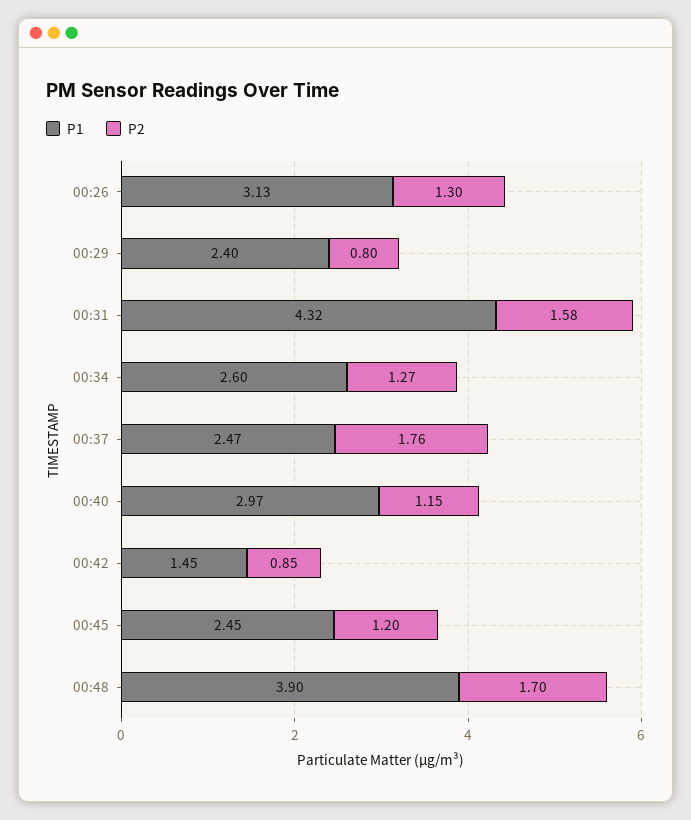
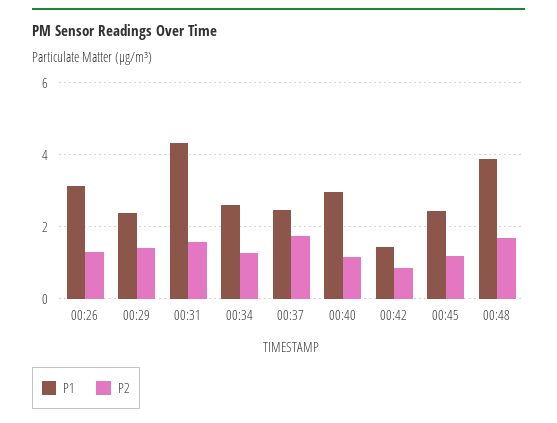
  {
    "P1": {
      "00:26": 3.13,
      "00:29": 2.4,
      "00:31": 4.32,
      "00:34": 2.6,
      "00:37": 2.47,
      "00:40": 2.97,
      "00:42": 1.45,
      "00:45": 2.45,
      "00:48": 3.9
    },
    "P2": {
      "00:26": 1.3,
-     "00:29": 0.8,
+     "00:29": 1.4,
      "00:31": 1.58,
      "00:34": 1.27,
      "00:37": 1.76,
      "00:40": 1.15,
      "00:42": 0.85,
      "00:45": 1.2,
      "00:48": 1.7
    }
  }

